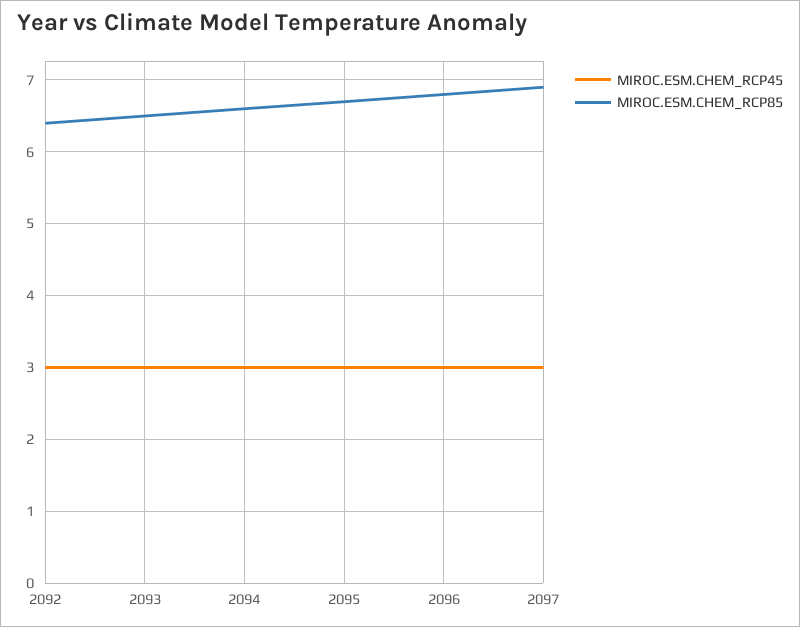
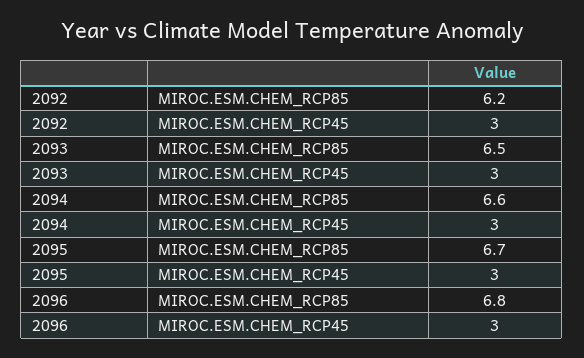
  {
    "MIROC.ESM.CHEM_RCP45": {
      "2092": 3,
      "2093": 3,
      "2094": 3,
      "2095": 3,
-     "2096": 3,
+     "2096": 3
-     "2097": 3
    },
    "MIROC.ESM.CHEM_RCP85": {
-     "2092": 6.4,
+     "2092": 6.2,
      "2093": 6.5,
      "2094": 6.6,
      "2095": 6.7,
-     "2096": 6.8,
+     "2096": 6.8
-     "2097": 6.9
    }
  }

